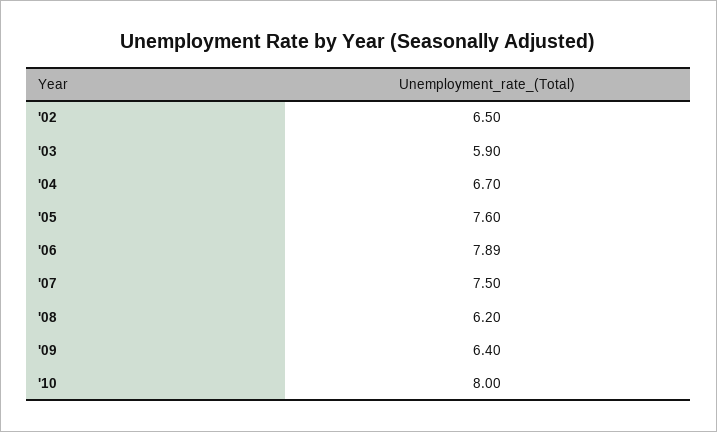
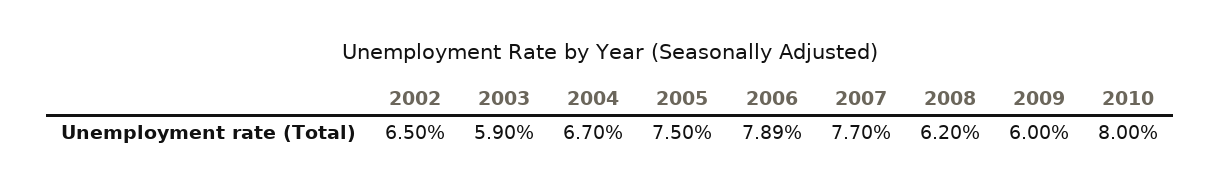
  {
    "'02": 6.5,
    "'03": 5.9,
    "'04": 6.7,
-   "'05": 7.6,
+   "'05": 7.5,
    "'06": 7.89,
-   "'07": 7.5,
+   "'07": 7.7,
    "'08": 6.2,
-   "'09": 6.4,
+   "'09": 6,
    "'10": 8
  }

